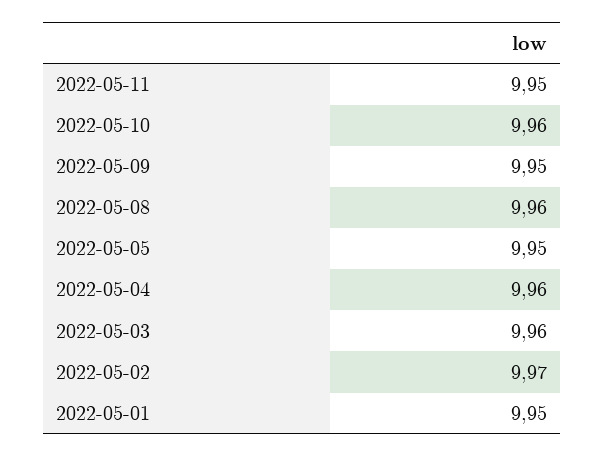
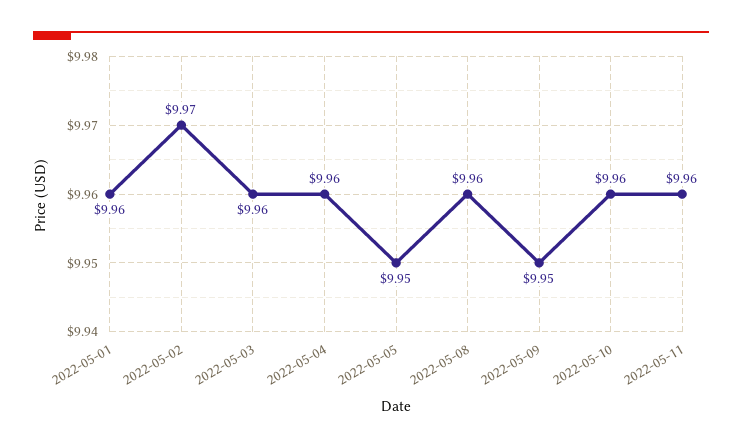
  {
-   "2022-05-11": 9.95,
+   "2022-05-11": 9.96,
    "2022-05-10": 9.96,
    "2022-05-09": 9.95,
    "2022-05-08": 9.96,
    "2022-05-05": 9.95,
    "2022-05-04": 9.96,
    "2022-05-03": 9.96,
    "2022-05-02": 9.97,
-   "2022-05-01": 9.95
+   "2022-05-01": 9.96
  }

